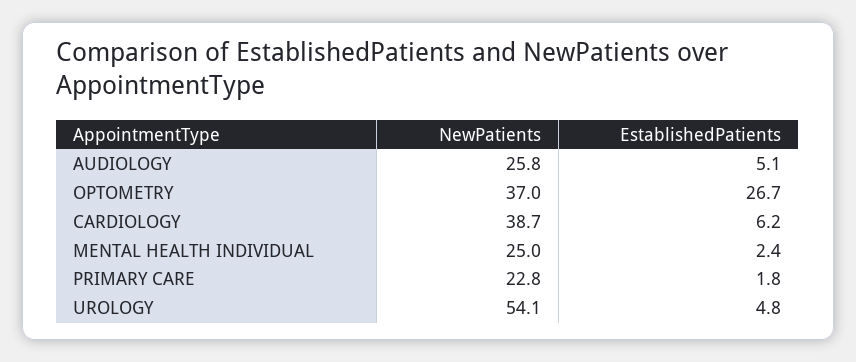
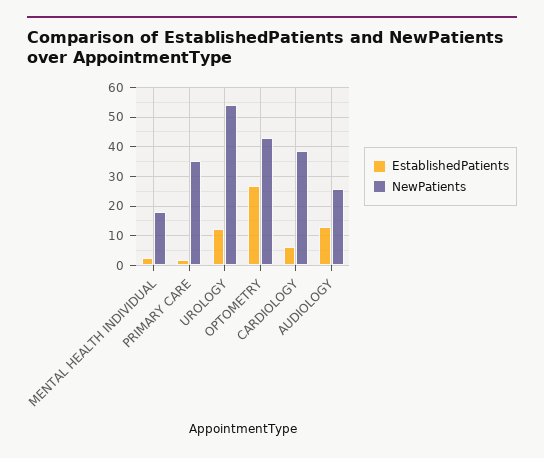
  {
    "NewPatients": {
      "AUDIOLOGY": 25.8,
-     "OPTOMETRY": 37,
+     "OPTOMETRY": 42.5,
      "CARDIOLOGY": 38.7,
-     "MENTAL HEALTH INDIVIDUAL": 25,
+     "MENTAL HEALTH INDIVIDUAL": 17.5,
-     "PRIMARY CARE": 22.8,
+     "PRIMARY CARE": 35,
      "UROLOGY": 54.1
    },
    "EstablishedPatients": {
-     "AUDIOLOGY": 5.1,
+     "AUDIOLOGY": 12.5,
      "OPTOMETRY": 26.7,
      "CARDIOLOGY": 6.2,
      "MENTAL HEALTH INDIVIDUAL": 2.4,
      "PRIMARY CARE": 1.8,
-     "UROLOGY": 4.8
+     "UROLOGY": 12.5
    }
  }

